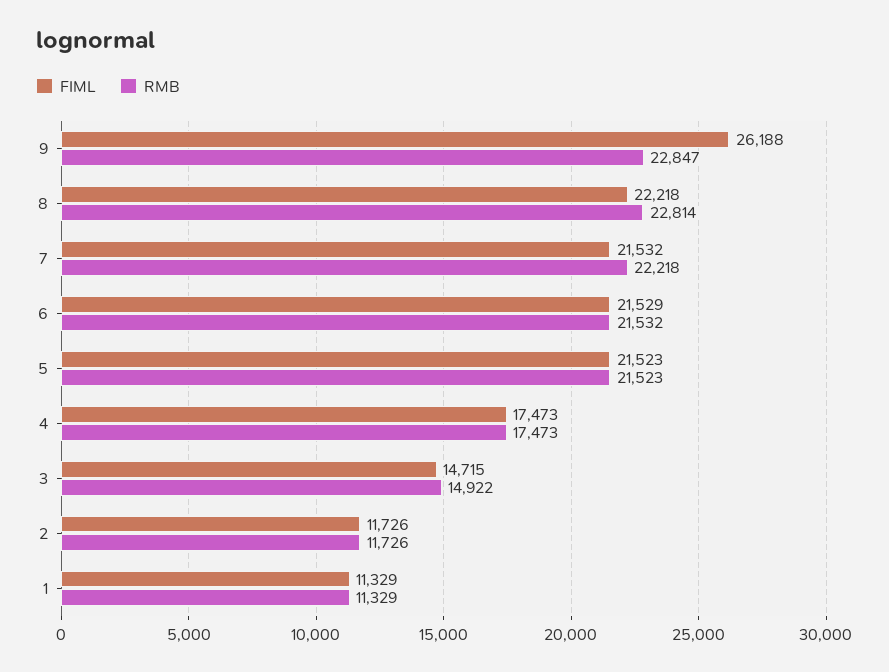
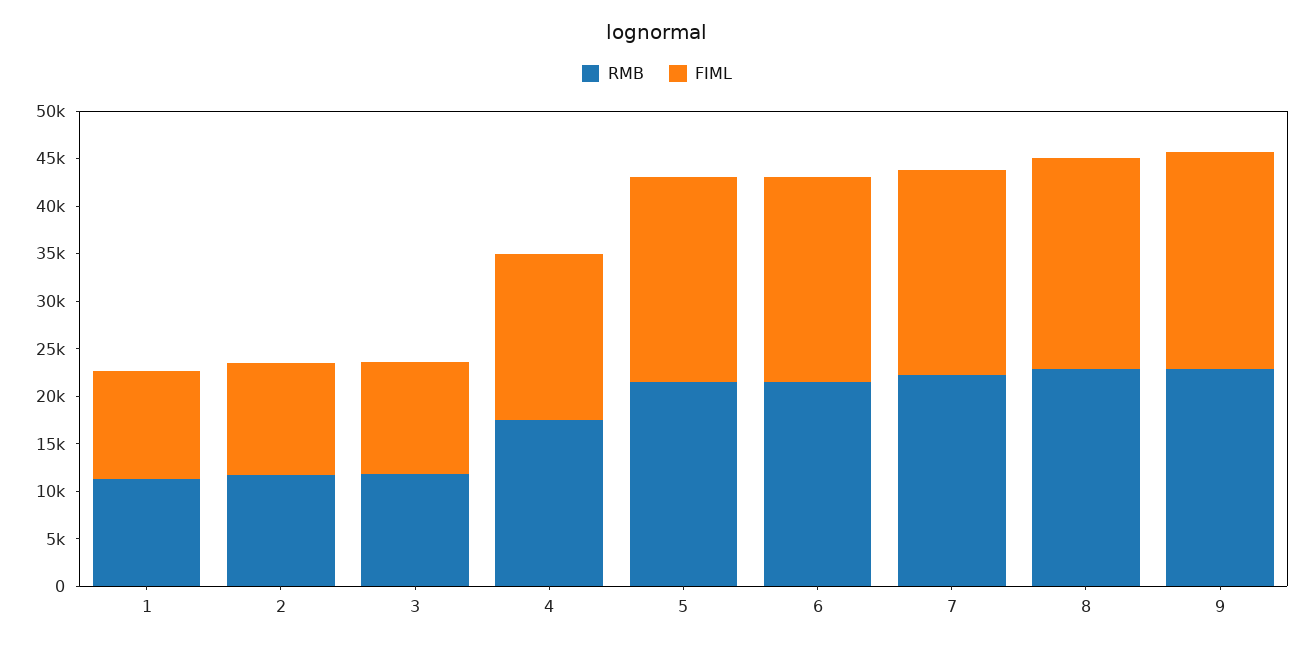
  {
    "FIML": {
-     "9": 26188,
+     "9": 23000,
      "8": 22218,
      "7": 21532,
      "6": 21529,
      "5": 21523,
      "4": 17473,
-     "3": 14715,
+     "3": 12000,
      "2": 11726,
      "1": 11329
    },
    "RMB": {
      "9": 22847,
      "8": 22814,
      "7": 22218,
      "6": 21532,
      "5": 21523,
      "4": 17473,
-     "3": 14922,
+     "3": 12000,
      "2": 11726,
      "1": 11329
    }
  }

